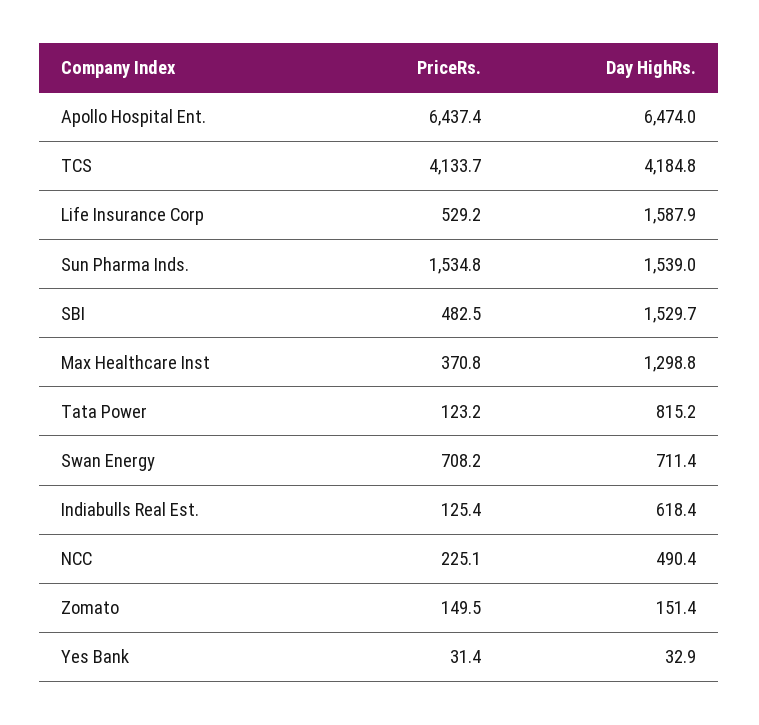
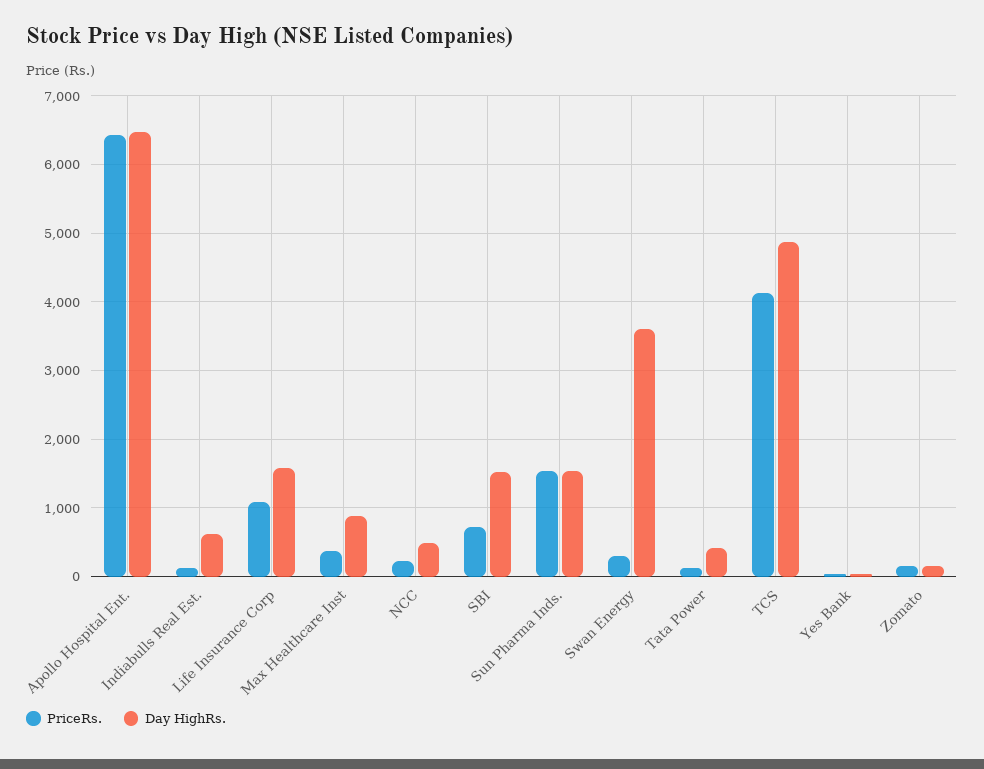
  {
    "PriceRs.": {
      "Apollo Hospital Ent.": 6437.4,
      "TCS": 4133.7,
-     "Life Insurance Corp": 529.2,
+     "Life Insurance Corp": 1100,
      "Sun Pharma Inds.": 1534.8,
-     "SBI": 482.5,
+     "SBI": 700,
      "Max Healthcare Inst": 370.8,
      "Tata Power": 123.2,
-     "Swan Energy": 708.2,
+     "Swan Energy": 300,
      "Indiabulls Real Est.": 125.4,
      "NCC": 225.1,
      "Zomato": 149.5,
      "Yes Bank": 31.4
    },
    "Day HighRs.": {
      "Apollo Hospital Ent.": 6474,
-     "TCS": 4184.8,
+     "TCS": 4900,
      "Life Insurance Corp": 1587.9,
      "Sun Pharma Inds.": 1539,
      "SBI": 1529.7,
-     "Max Healthcare Inst": 1298.8,
+     "Max Healthcare Inst": 900,
-     "Tata Power": 815.2,
+     "Tata Power": 400,
-     "Swan Energy": 711.4,
+     "Swan Energy": 3600,
      "Indiabulls Real Est.": 618.4,
      "NCC": 490.4,
      "Zomato": 151.4,
      "Yes Bank": 32.9
    }
  }

